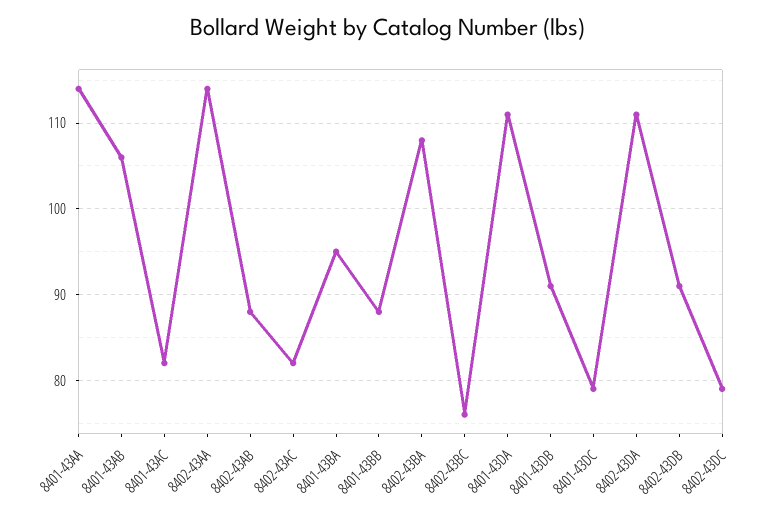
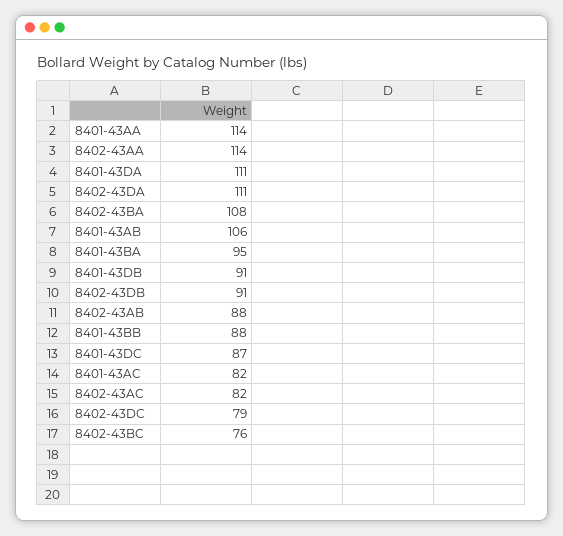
  {
    "8401-43AA": 114,
    "8401-43AB": 106,
    "8401-43AC": 82,
    "8402-43AA": 114,
    "8402-43AB": 88,
    "8402-43AC": 82,
    "8401-43BA": 95,
    "8401-43BB": 88,
    "8402-43BA": 108,
    "8402-43BC": 76,
    "8401-43DA": 111,
    "8401-43DB": 91,
-   "8401-43DC": 79,
+   "8401-43DC": 87,
    "8402-43DA": 111,
    "8402-43DB": 91,
    "8402-43DC": 79
  }

